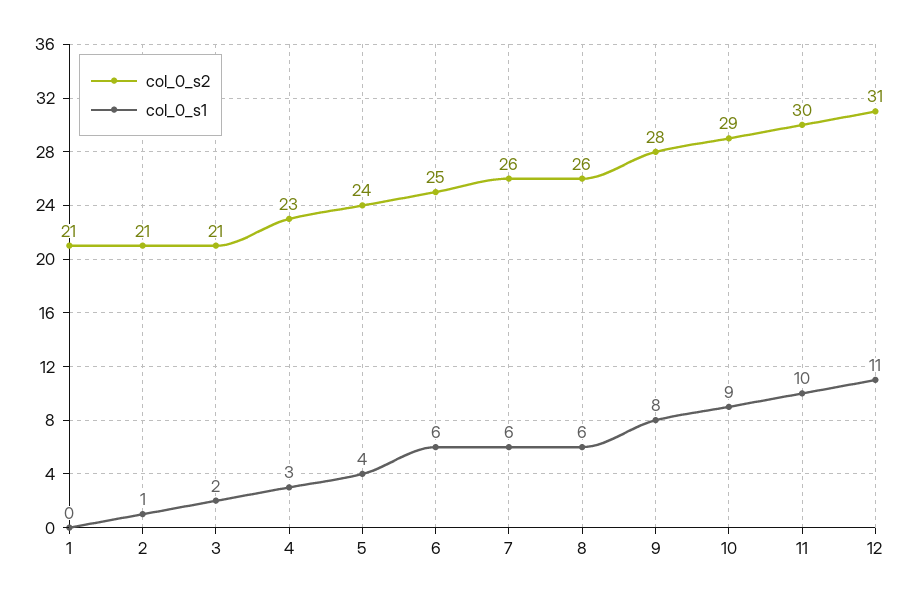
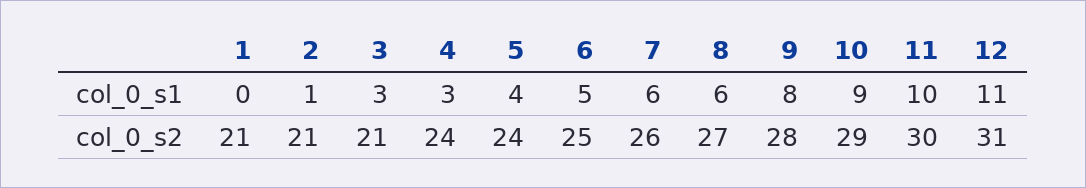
  {
    "col_0_s2": {
      "1": 21,
      "2": 21,
      "3": 21,
-     "4": 23,
+     "4": 24,
      "5": 24,
      "6": 25,
      "7": 26,
-     "8": 26,
+     "8": 27,
      "9": 28,
      "10": 29,
      "11": 30,
      "12": 31
    },
    "col_0_s1": {
      "1": 0,
      "2": 1,
-     "3": 2,
+     "3": 3,
      "4": 3,
      "5": 4,
-     "6": 6,
+     "6": 5,
      "7": 6,
      "8": 6,
      "9": 8,
      "10": 9,
      "11": 10,
      "12": 11
    }
  }

